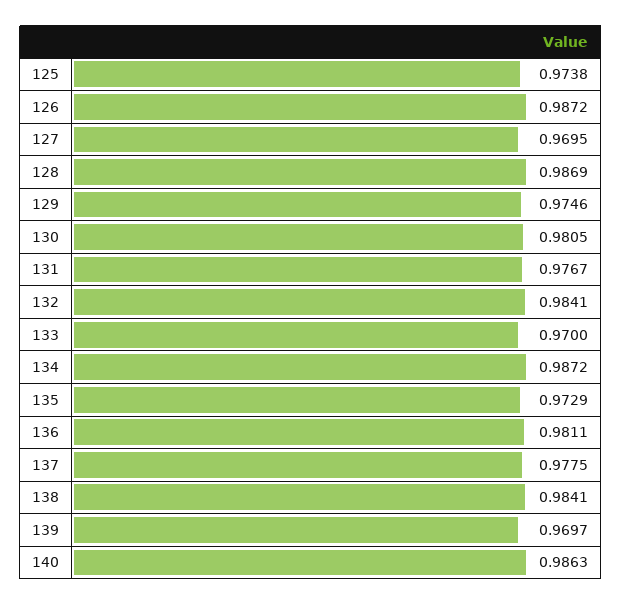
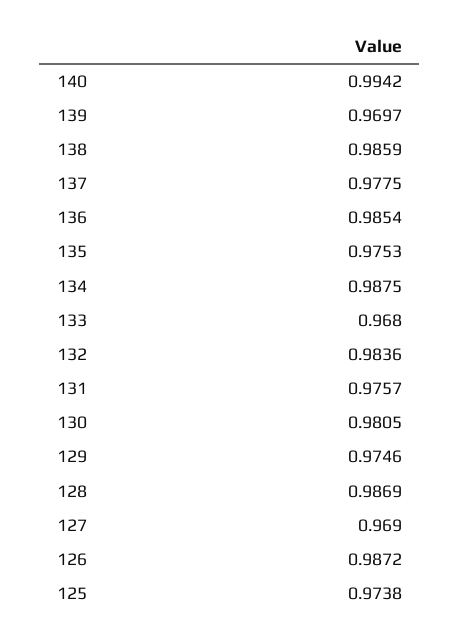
  {
    "125": 0.9738,
    "126": 0.9872,
-   "127": 0.9695,
+   "127": 0.969,
    "128": 0.9869,
    "129": 0.9746,
    "130": 0.9805,
-   "131": 0.9767,
+   "131": 0.9757,
-   "132": 0.9841,
+   "132": 0.9836,
-   "133": 0.97,
+   "133": 0.968,
-   "134": 0.9872,
+   "134": 0.9875,
-   "135": 0.9729,
+   "135": 0.9753,
-   "136": 0.9811,
+   "136": 0.9854,
    "137": 0.9775,
-   "138": 0.9841,
+   "138": 0.9859,
    "139": 0.9697,
-   "140": 0.9863
+   "140": 0.9942
  }

